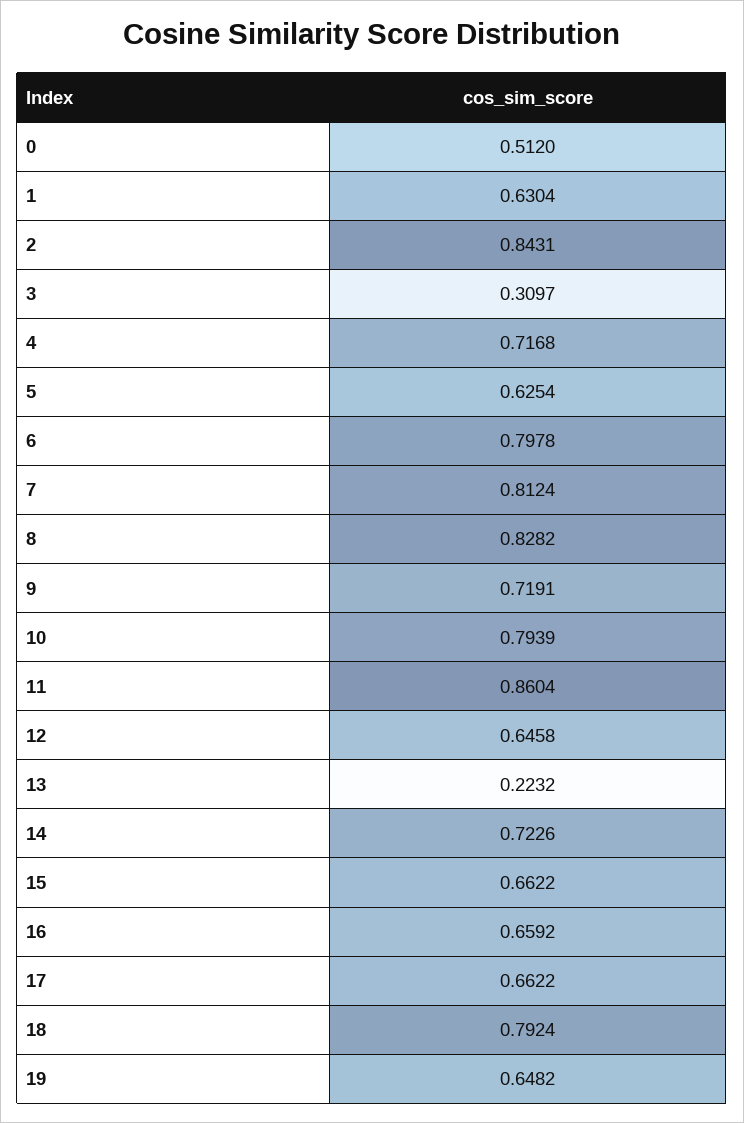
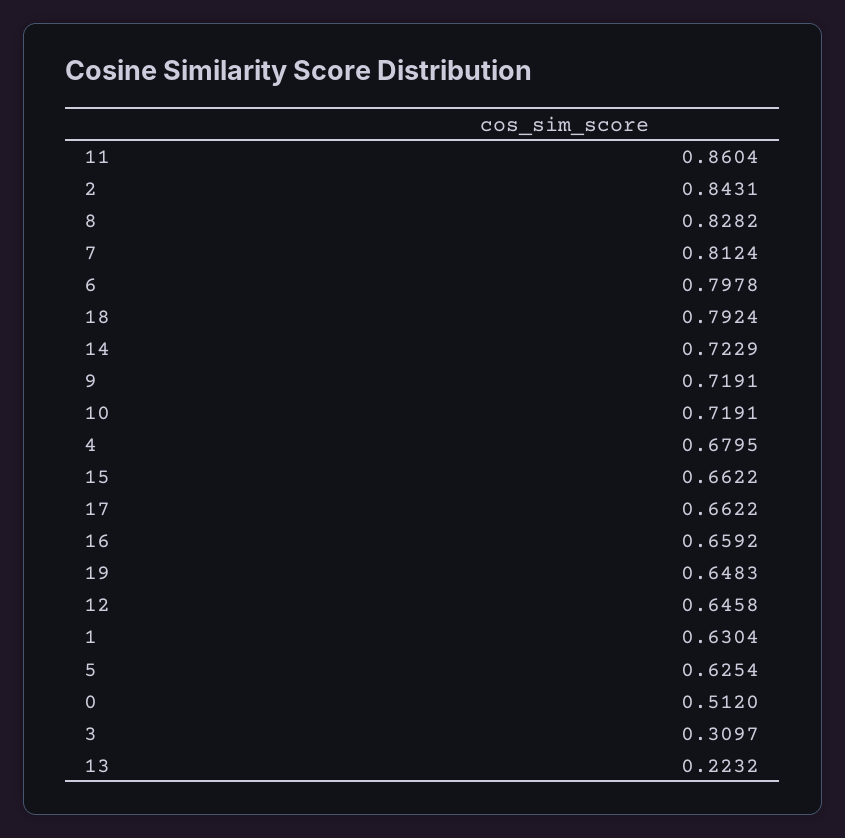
  {
    "0": 0.512,
    "1": 0.6304,
    "2": 0.8431,
    "3": 0.3097,
-   "4": 0.7168,
+   "4": 0.6795,
    "5": 0.6254,
    "6": 0.7978,
    "7": 0.8124,
    "8": 0.8282,
    "9": 0.7191,
-   "10": 0.7939,
+   "10": 0.7191,
    "11": 0.8604,
    "12": 0.6458,
    "13": 0.2232,
-   "14": 0.7226,
+   "14": 0.7229,
    "15": 0.6622,
    "16": 0.6592,
    "17": 0.6622,
    "18": 0.7924,
-   "19": 0.6482
+   "19": 0.6483
  }

